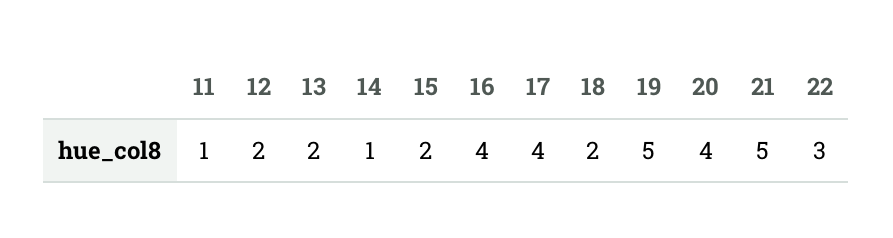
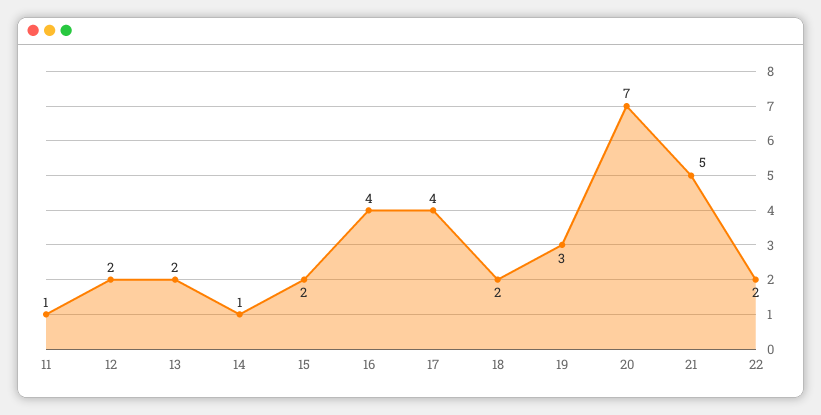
  {
    "11": 1,
    "12": 2,
    "13": 2,
    "14": 1,
    "15": 2,
    "16": 4,
    "17": 4,
    "18": 2,
-   "19": 5,
+   "19": 3,
-   "20": 4,
+   "20": 7,
    "21": 5,
-   "22": 3
+   "22": 2
  }

